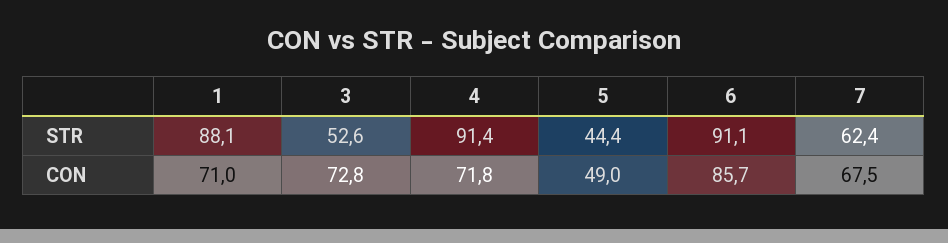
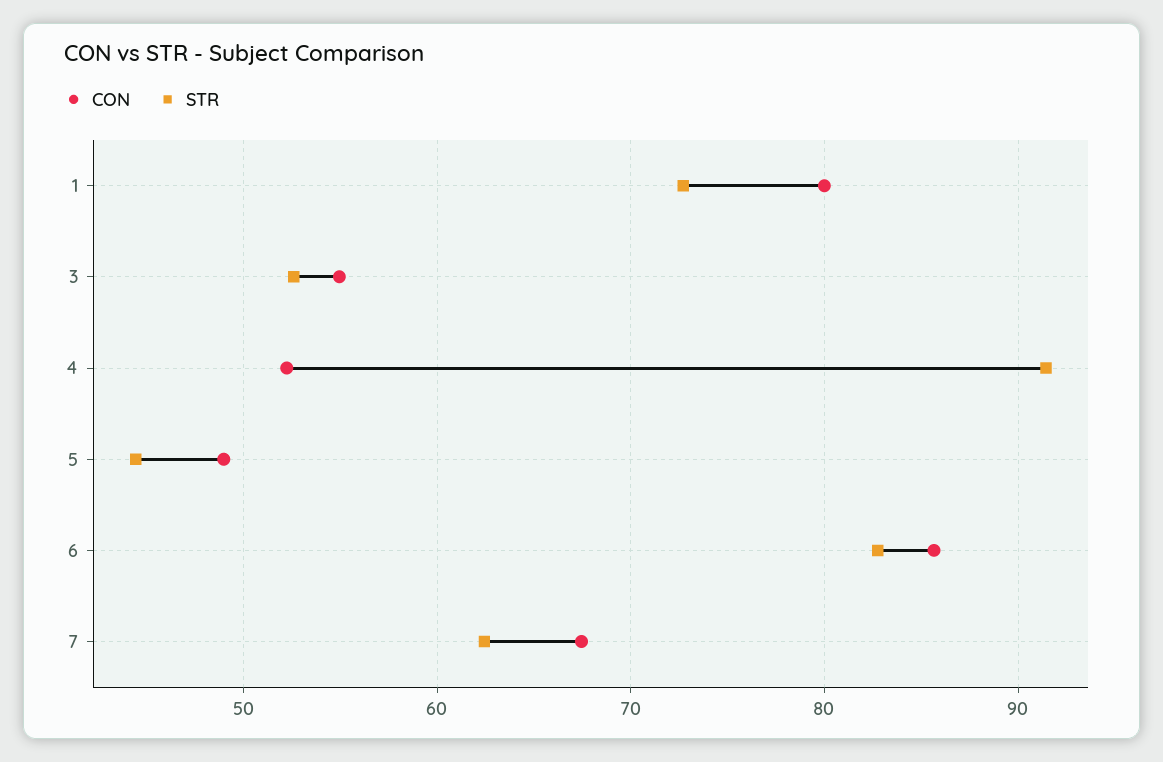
  {
    "STR": {
-     "1": 88.1,
+     "1": 73,
      "3": 52.6,
      "4": 91.4,
      "5": 44.4,
-     "6": 91.1,
+     "6": 83,
      "7": 62.4
    },
    "CON": {
-     "1": 71,
+     "1": 80,
-     "3": 72.8,
+     "3": 55,
-     "4": 71.8,
+     "4": 52,
      "5": 49,
      "6": 85.7,
      "7": 67.5
    }
  }

